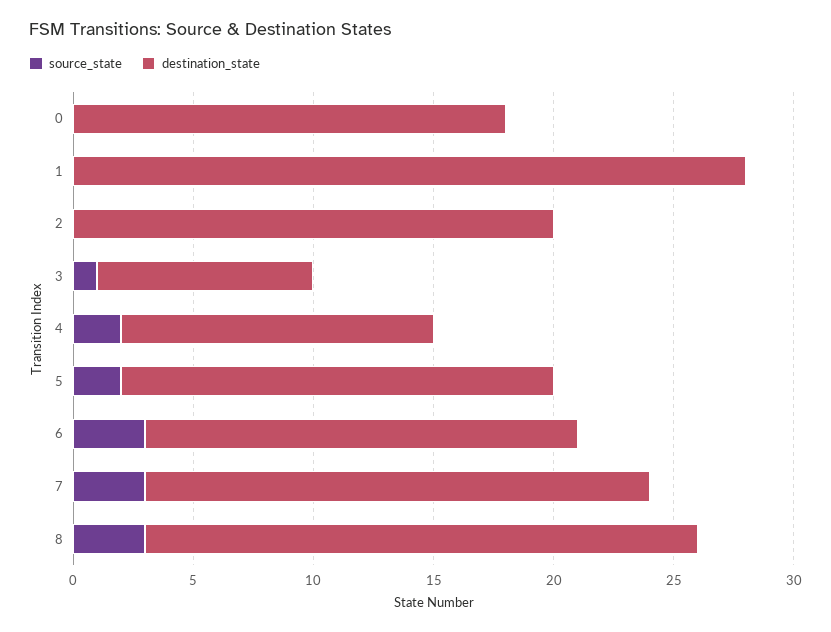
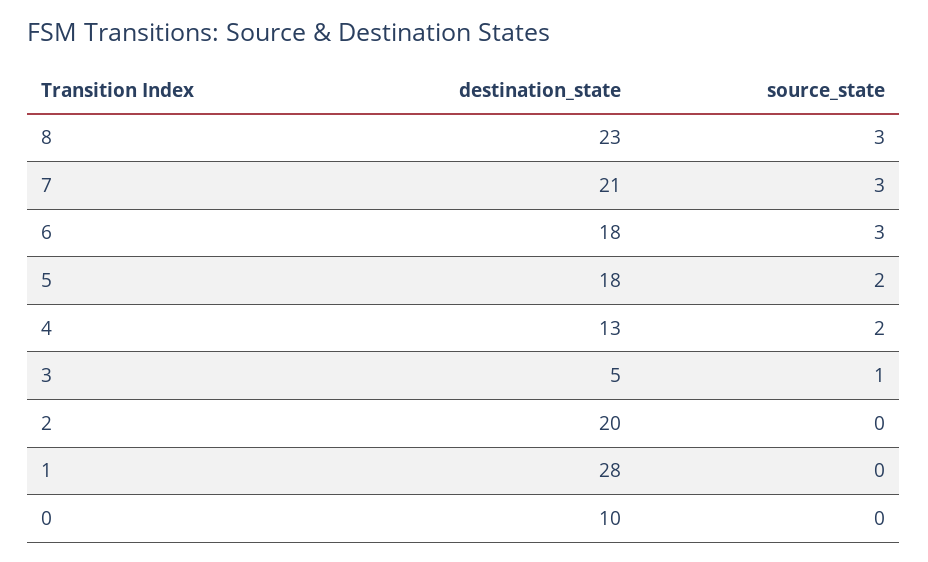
  {
    "source_state": {
      "0": 0,
      "1": 0,
      "2": 0,
      "3": 1,
      "4": 2,
      "5": 2,
      "6": 3,
      "7": 3,
      "8": 3
    },
    "destination_state": {
-     "0": 18,
+     "0": 10,
      "1": 28,
      "2": 20,
-     "3": 9,
+     "3": 5,
      "4": 13,
      "5": 18,
      "6": 18,
      "7": 21,
      "8": 23
    }
  }

